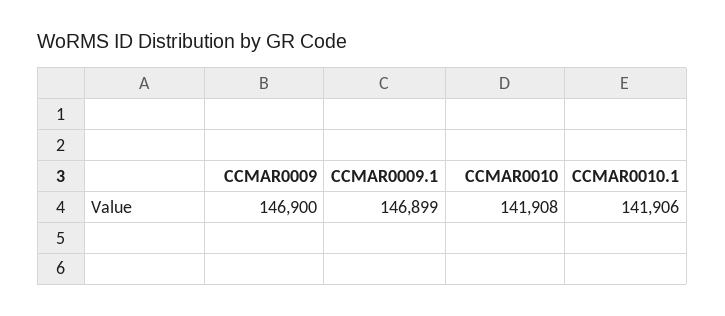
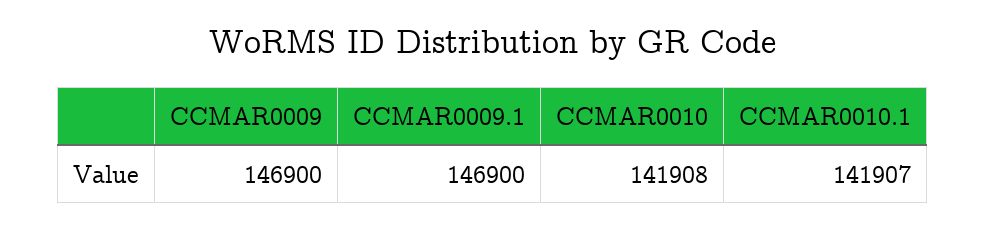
  {
    "CCMAR0009": 146900,
-   "CCMAR0009.1": 146899,
+   "CCMAR0009.1": 146900,
    "CCMAR0010": 141908,
-   "CCMAR0010.1": 141906
+   "CCMAR0010.1": 141907
  }

